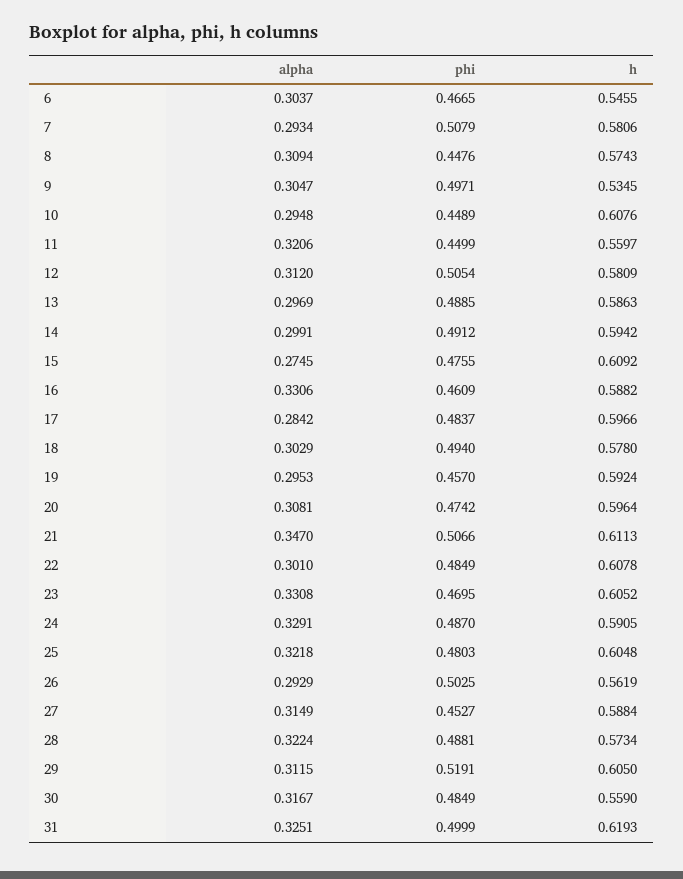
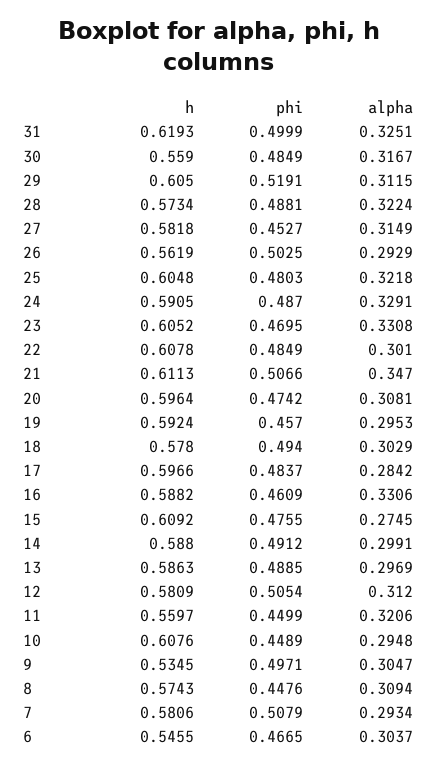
  {
    "alpha": {
      "6": 0.3037,
      "7": 0.2934,
      "8": 0.3094,
      "9": 0.3047,
      "10": 0.2948,
      "11": 0.3206,
      "12": 0.312,
      "13": 0.2969,
      "14": 0.2991,
      "15": 0.2745,
      "16": 0.3306,
      "17": 0.2842,
      "18": 0.3029,
      "19": 0.2953,
      "20": 0.3081,
      "21": 0.347,
      "22": 0.301,
      "23": 0.3308,
      "24": 0.3291,
      "25": 0.3218,
      "26": 0.2929,
      "27": 0.3149,
      "28": 0.3224,
      "29": 0.3115,
      "30": 0.3167,
      "31": 0.3251
    },
    "phi": {
      "6": 0.4665,
      "7": 0.5079,
      "8": 0.4476,
      "9": 0.4971,
      "10": 0.4489,
      "11": 0.4499,
      "12": 0.5054,
      "13": 0.4885,
      "14": 0.4912,
      "15": 0.4755,
      "16": 0.4609,
      "17": 0.4837,
      "18": 0.494,
      "19": 0.457,
      "20": 0.4742,
      "21": 0.5066,
      "22": 0.4849,
      "23": 0.4695,
      "24": 0.487,
      "25": 0.4803,
      "26": 0.5025,
      "27": 0.4527,
      "28": 0.4881,
      "29": 0.5191,
      "30": 0.4849,
      "31": 0.4999
    },
    "h": {
      "6": 0.5455,
      "7": 0.5806,
      "8": 0.5743,
      "9": 0.5345,
      "10": 0.6076,
      "11": 0.5597,
      "12": 0.5809,
      "13": 0.5863,
-     "14": 0.5942,
+     "14": 0.588,
      "15": 0.6092,
      "16": 0.5882,
      "17": 0.5966,
      "18": 0.578,
      "19": 0.5924,
      "20": 0.5964,
      "21": 0.6113,
      "22": 0.6078,
      "23": 0.6052,
      "24": 0.5905,
      "25": 0.6048,
      "26": 0.5619,
-     "27": 0.5884,
+     "27": 0.5818,
      "28": 0.5734,
      "29": 0.605,
      "30": 0.559,
      "31": 0.6193
    }
  }

